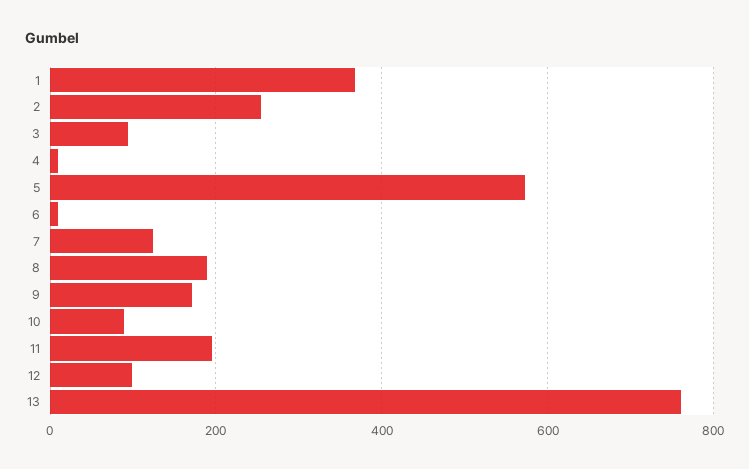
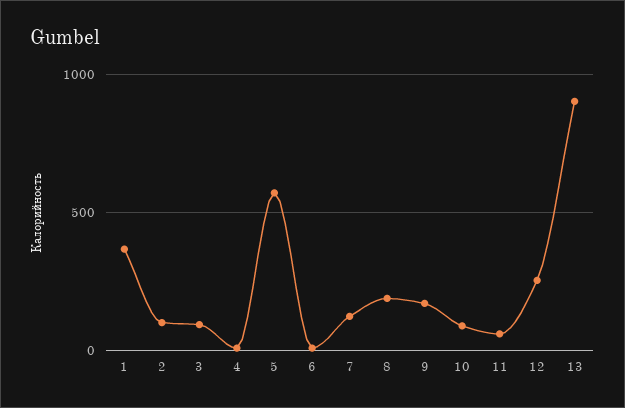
  {
    "1": 360,
-   "2": 260,
+   "2": 100,
    "3": 100,
    "4": 0,
    "5": 580,
    "6": 0,
    "7": 120,
    "8": 180,
    "9": 180,
    "10": 80,
-   "11": 200,
+   "11": 50,
-   "12": 100,
+   "12": 250,
-   "13": 760
+   "13": 900
  }

